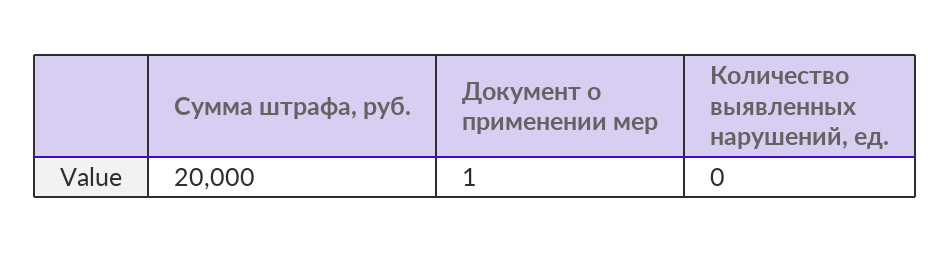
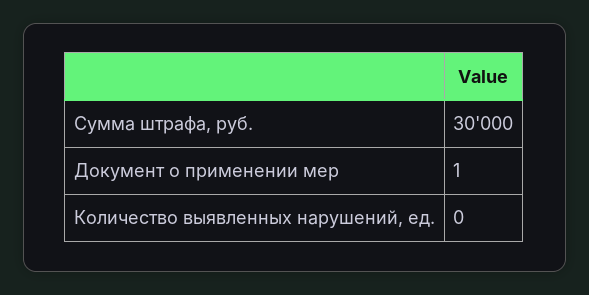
  {
-   "Сумма штрафа, руб.": 20000,
+   "Сумма штрафа, руб.": 30000,
    "Документ о применении мер": 1,
    "Количество выявленных нарушений, ед.": 0
  }

